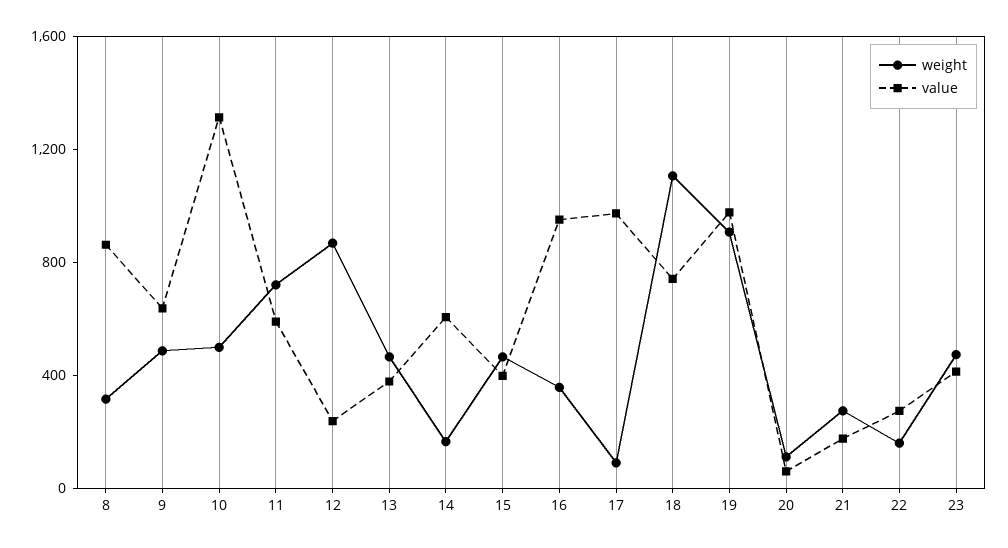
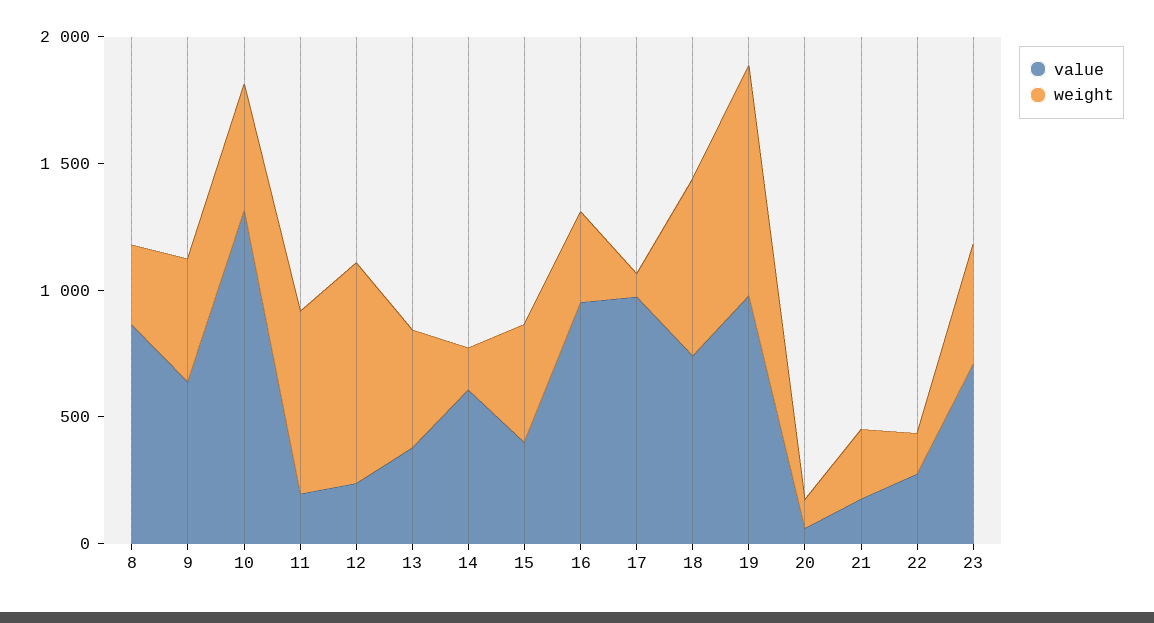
  {
    "weight": {
      "8": 300,
      "9": 500,
      "10": 500,
      "11": 700,
      "12": 900,
      "13": 500,
      "14": 200,
      "15": 500,
      "16": 400,
      "17": 100,
-     "18": 1100,
+     "18": 700,
      "19": 900,
      "20": 100,
      "21": 300,
      "22": 200,
      "23": 500
    },
    "value": {
      "8": 900,
      "9": 600,
      "10": 1300,
-     "11": 600,
+     "11": 200,
      "12": 200,
      "13": 400,
      "14": 600,
      "15": 400,
      "16": 1000,
      "17": 1000,
      "18": 700,
      "19": 1000,
      "20": 100,
      "21": 200,
      "22": 300,
-     "23": 400
+     "23": 700
    }
  }

